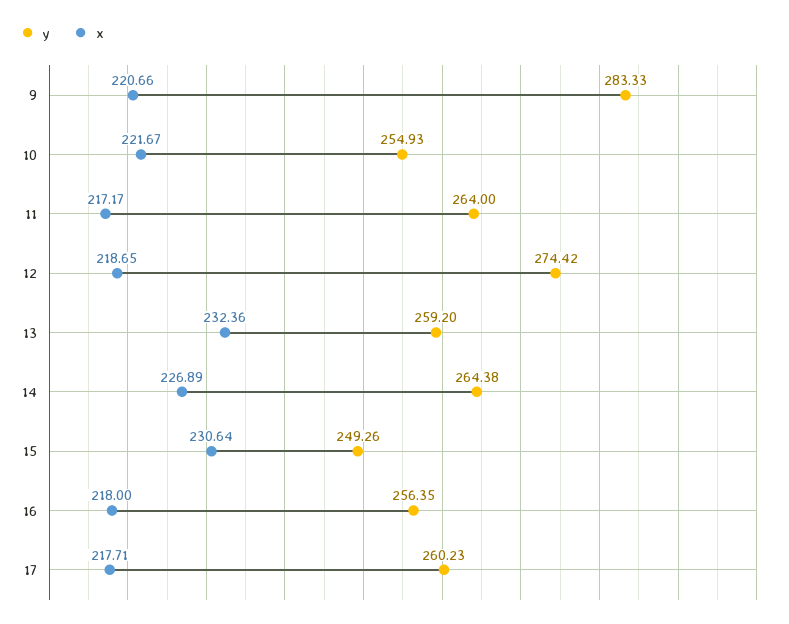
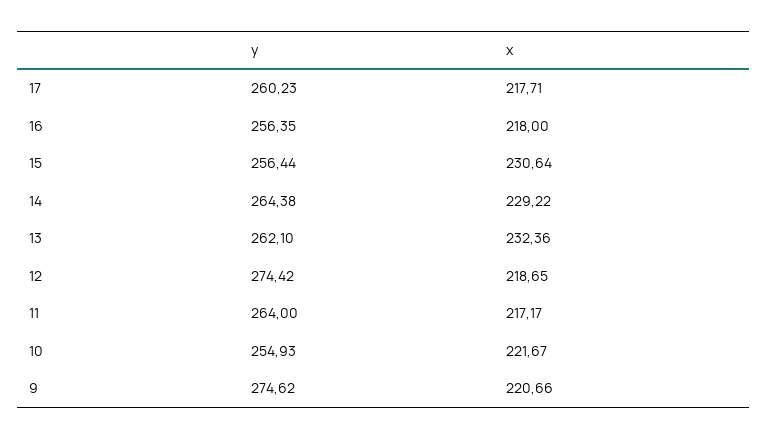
  {
    "y": {
-     "9": 283.33,
+     "9": 274.62,
      "10": 254.93,
      "11": 264,
      "12": 274.42,
-     "13": 259.2,
+     "13": 262.1,
      "14": 264.38,
-     "15": 249.26,
+     "15": 256.44,
      "16": 256.35,
      "17": 260.23
    },
    "x": {
      "9": 220.66,
      "10": 221.67,
      "11": 217.17,
      "12": 218.65,
      "13": 232.36,
-     "14": 226.89,
+     "14": 229.22,
      "15": 230.64,
      "16": 218,
      "17": 217.71
    }
  }

